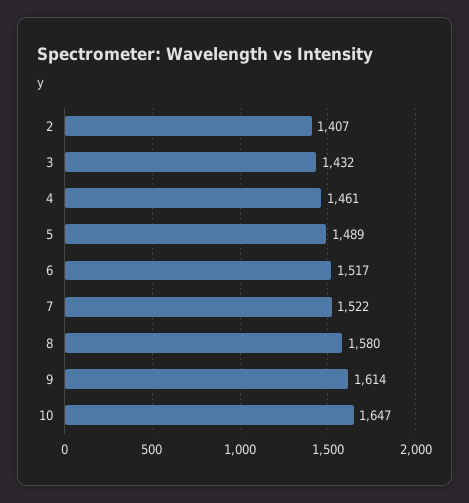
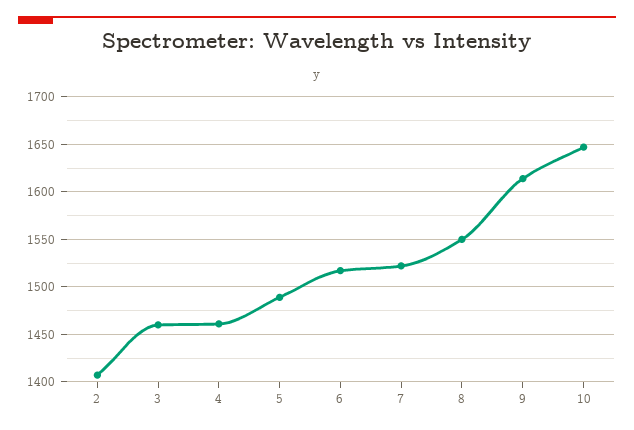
  {
    "2": 1407,
-   "3": 1432,
+   "3": 1460,
    "4": 1461,
    "5": 1489,
    "6": 1517,
    "7": 1522,
-   "8": 1580,
+   "8": 1550,
    "9": 1614,
    "10": 1647
  }

